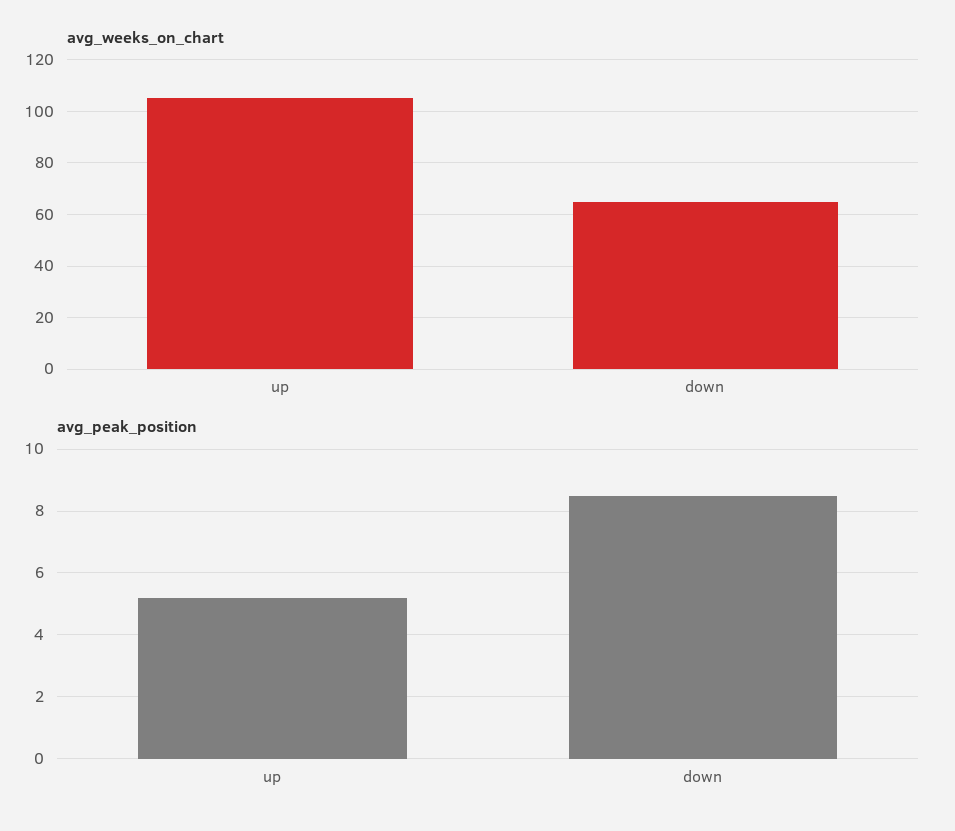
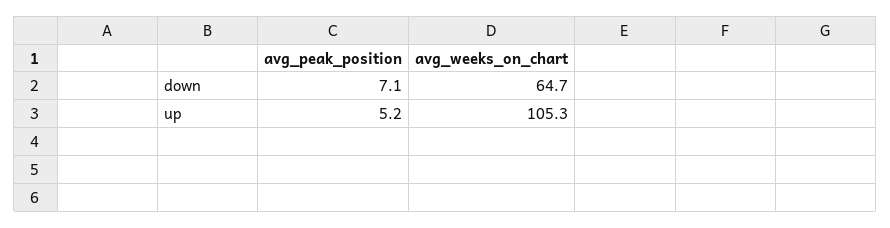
  {
    "avg_weeks_on_chart": {
      "up": 105.3,
      "down": 64.7
    },
    "avg_peak_position": {
      "up": 5.2,
-     "down": 8.5
+     "down": 7.1
    }
  }

